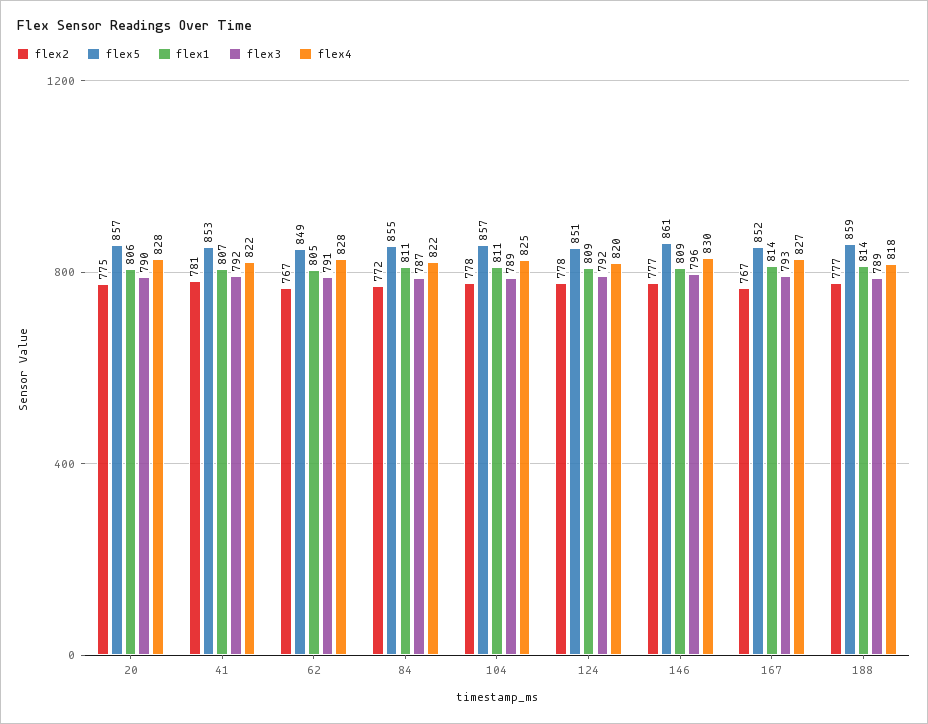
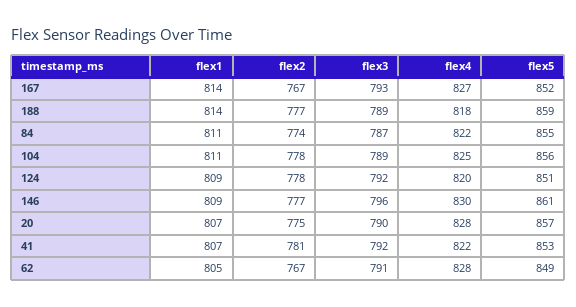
  {
    "flex2": {
      "20": 775,
      "41": 781,
      "62": 767,
-     "84": 772,
+     "84": 774,
      "104": 778,
      "124": 778,
      "146": 777,
      "167": 767,
      "188": 777
    },
    "flex5": {
      "20": 857,
      "41": 853,
      "62": 849,
      "84": 855,
-     "104": 857,
+     "104": 856,
      "124": 851,
      "146": 861,
      "167": 852,
      "188": 859
    },
    "flex1": {
-     "20": 806,
+     "20": 807,
      "41": 807,
      "62": 805,
      "84": 811,
      "104": 811,
      "124": 809,
      "146": 809,
      "167": 814,
      "188": 814
    },
    "flex3": {
      "20": 790,
      "41": 792,
      "62": 791,
      "84": 787,
      "104": 789,
      "124": 792,
      "146": 796,
      "167": 793,
      "188": 789
    },
    "flex4": {
      "20": 828,
      "41": 822,
      "62": 828,
      "84": 822,
      "104": 825,
      "124": 820,
      "146": 830,
      "167": 827,
      "188": 818
    }
  }

